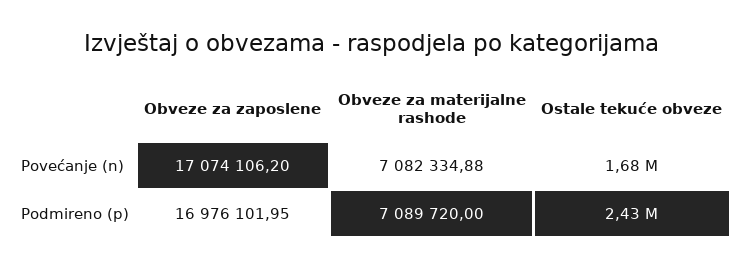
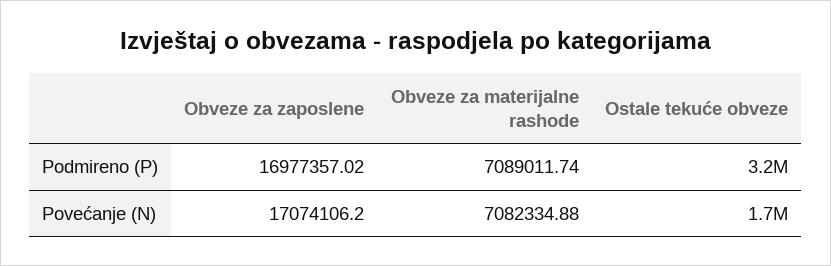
  {
    "Obveze za zaposlene": {
      "Povećanje (n)": 17074106.2,
-     "Podmireno (p)": 16976101.95
+     "Podmireno (p)": 16977357.02
    },
    "Obveze za materijalne rashode": {
      "Povećanje (n)": 7082334.88,
-     "Podmireno (p)": 7089720
+     "Podmireno (p)": 7089011.74
    },
    "Ostale tekuće obveze": {
      "Povećanje (n)": 1680000,
-     "Podmireno (p)": 2430000
+     "Podmireno (p)": 3200000
    }
  }

